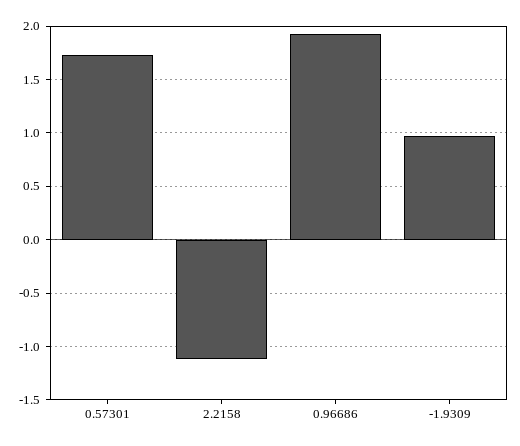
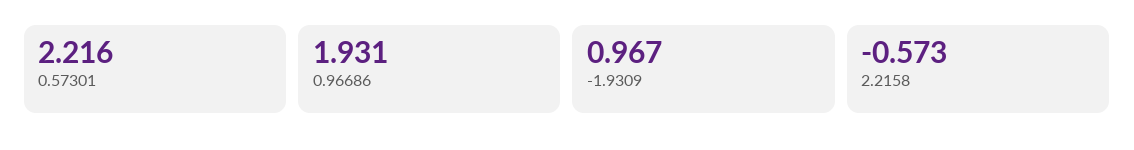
  {
-   "0.57301": 1.7,
+   "0.57301": 2.216,
-   "2.2158": -1.1,
+   "2.2158": -0.573,
    "0.96686": 1.931,
    "-1.9309": 0.967
  }

